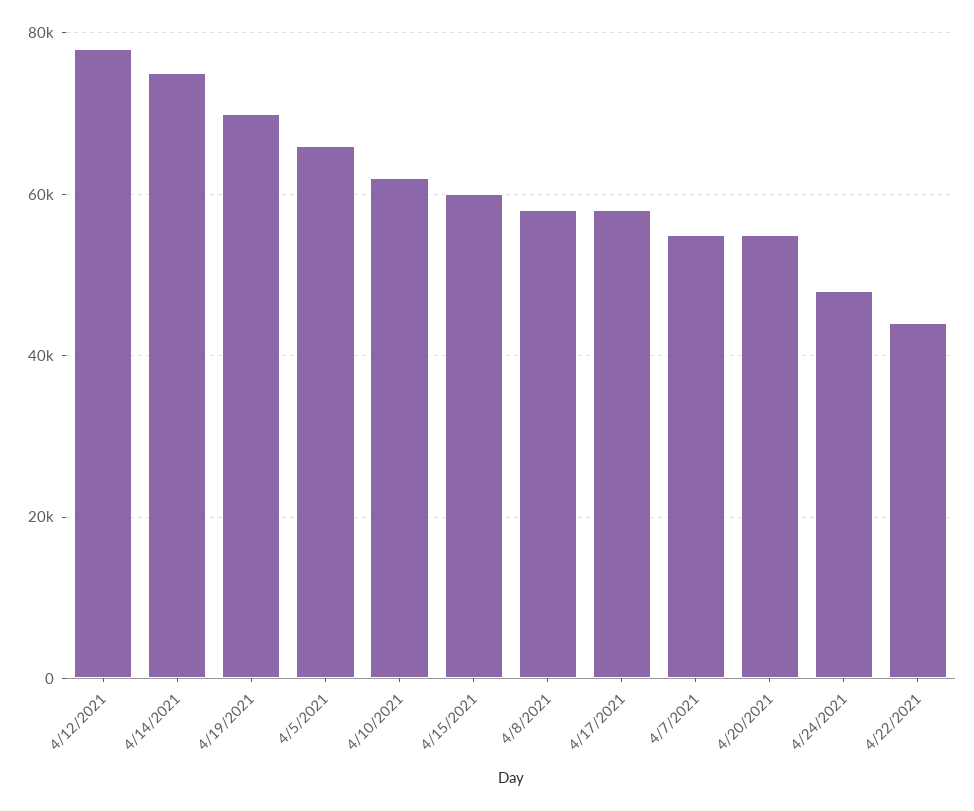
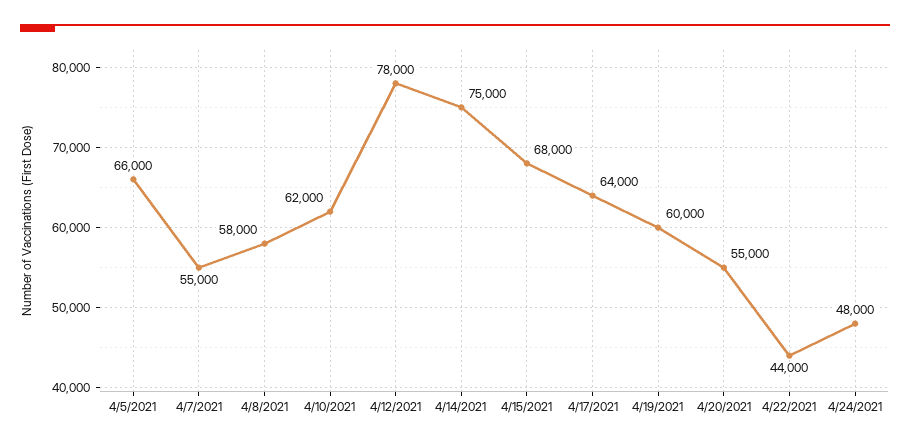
  {
    "4/12/2021": 78000,
    "4/14/2021": 75000,
-   "4/19/2021": 70000,
+   "4/19/2021": 60000,
    "4/5/2021": 66000,
    "4/10/2021": 62000,
-   "4/15/2021": 60000,
+   "4/15/2021": 68000,
    "4/8/2021": 58000,
-   "4/17/2021": 58000,
+   "4/17/2021": 64000,
    "4/7/2021": 55000,
    "4/20/2021": 55000,
    "4/24/2021": 48000,
    "4/22/2021": 44000
  }

